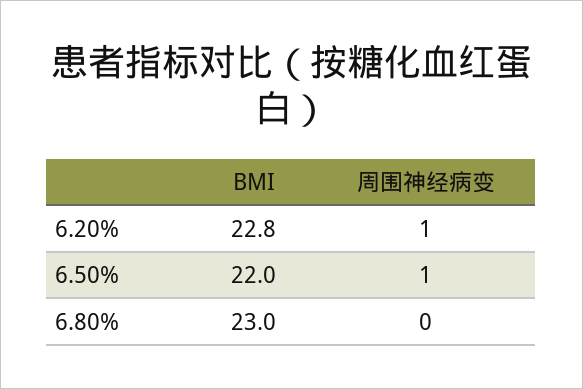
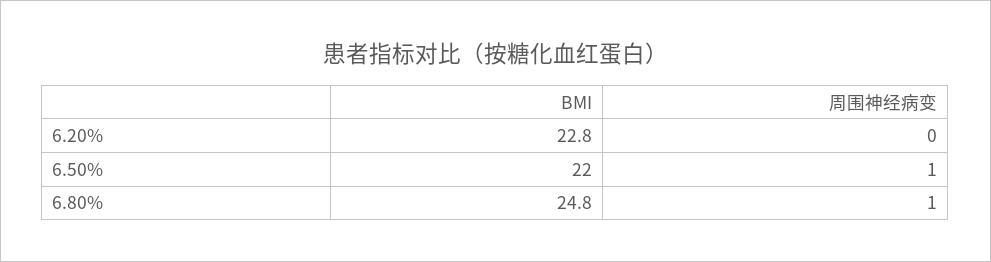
  {
    "BMI": {
      "6.20%": 22.8,
      "6.50%": 22,
-     "6.80%": 23
+     "6.80%": 24.8
    },
    "周围神经病变": {
-     "6.20%": 1,
+     "6.20%": 0,
      "6.50%": 1,
-     "6.80%": 0
+     "6.80%": 1
    }
  }

